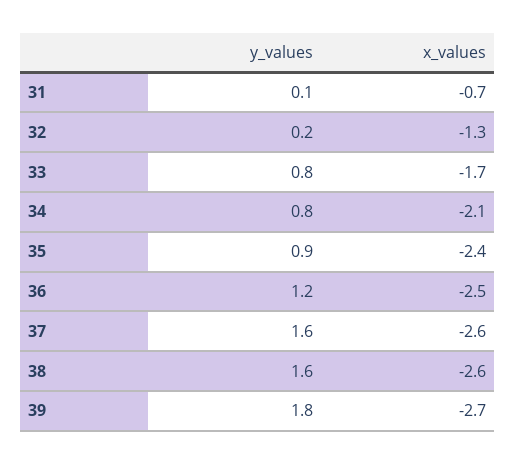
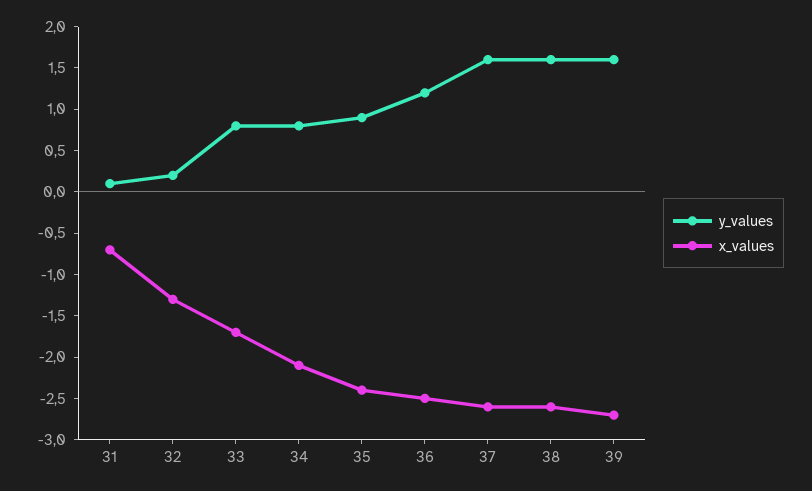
  {
    "y_values": {
      "31": 0.1,
      "32": 0.2,
      "33": 0.8,
      "34": 0.8,
      "35": 0.9,
      "36": 1.2,
      "37": 1.6,
      "38": 1.6,
-     "39": 1.8
+     "39": 1.6
    },
    "x_values": {
      "31": -0.7,
      "32": -1.3,
      "33": -1.7,
      "34": -2.1,
      "35": -2.4,
      "36": -2.5,
      "37": -2.6,
      "38": -2.6,
      "39": -2.7
    }
  }

